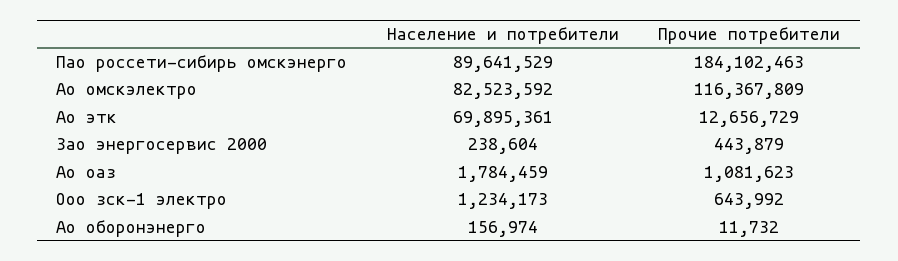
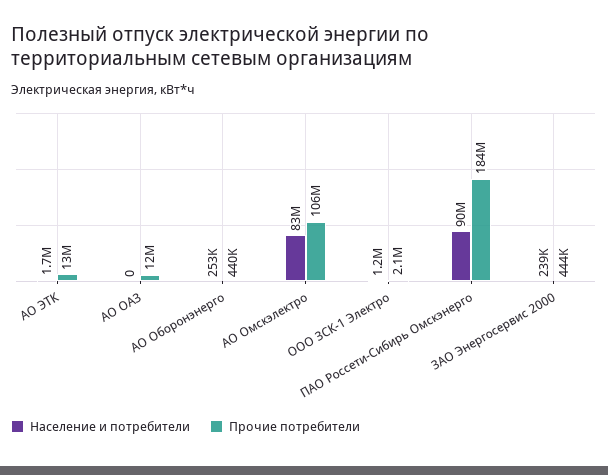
  {
    "Население и потребители": {
      "Пао россети-сибирь омскэнерго": 89641529,
      "Ао омскэлектро": 82523592,
-     "Ао этк": 69895361,
+     "Ао этк": 1700000,
      "Зао энергосервис 2000": 238604,
-     "Ао оаз": 1784459,
+     "Ао оаз": 0,
      "Ооо зск-1 электро": 1234173,
-     "Ао оборонэнерго": 156974
+     "Ао оборонэнерго": 253000
    },
    "Прочие потребители": {
      "Пао россети-сибирь омскэнерго": 184102463,
-     "Ао омскэлектро": 116367809,
+     "Ао омскэлектро": 106000000,
      "Ао этк": 12656729,
      "Зао энергосервис 2000": 443879,
-     "Ао оаз": 1081623,
+     "Ао оаз": 12000000,
-     "Ооо зск-1 электро": 643992,
+     "Ооо зск-1 электро": 2100000,
-     "Ао оборонэнерго": 11732
+     "Ао оборонэнерго": 440000
    }
  }

